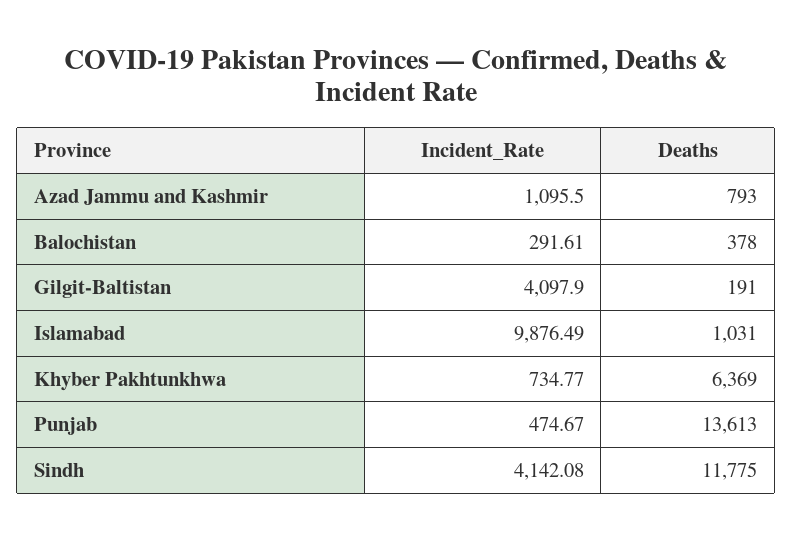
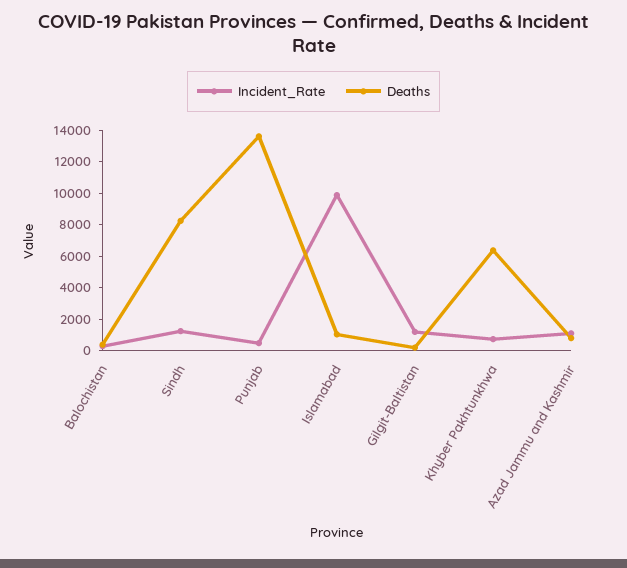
  {
    "Incident_Rate": {
      "Azad Jammu and Kashmir": 1095.5,
      "Balochistan": 291.61,
-     "Gilgit-Baltistan": 4097.9,
+     "Gilgit-Baltistan": 1000,
      "Islamabad": 9876.49,
      "Khyber Pakhtunkhwa": 734.77,
      "Punjab": 474.67,
-     "Sindh": 4142.08
+     "Sindh": 1000
    },
    "Deaths": {
      "Azad Jammu and Kashmir": 793,
      "Balochistan": 378,
      "Gilgit-Baltistan": 191,
      "Islamabad": 1031,
      "Khyber Pakhtunkhwa": 6369,
      "Punjab": 13613,
-     "Sindh": 11775
+     "Sindh": 8000
    }
  }

